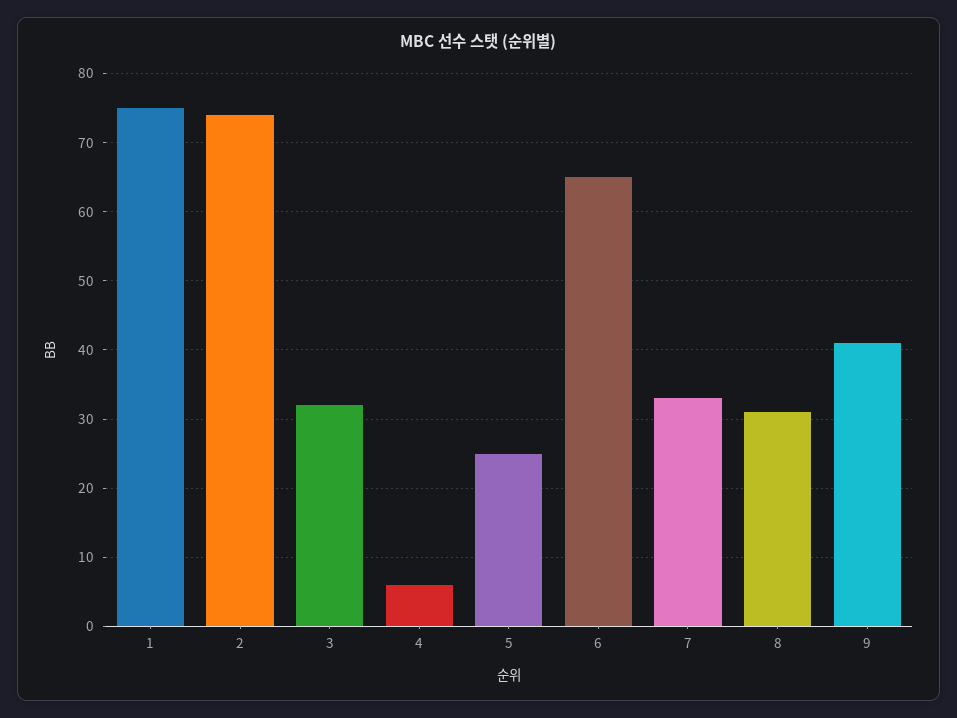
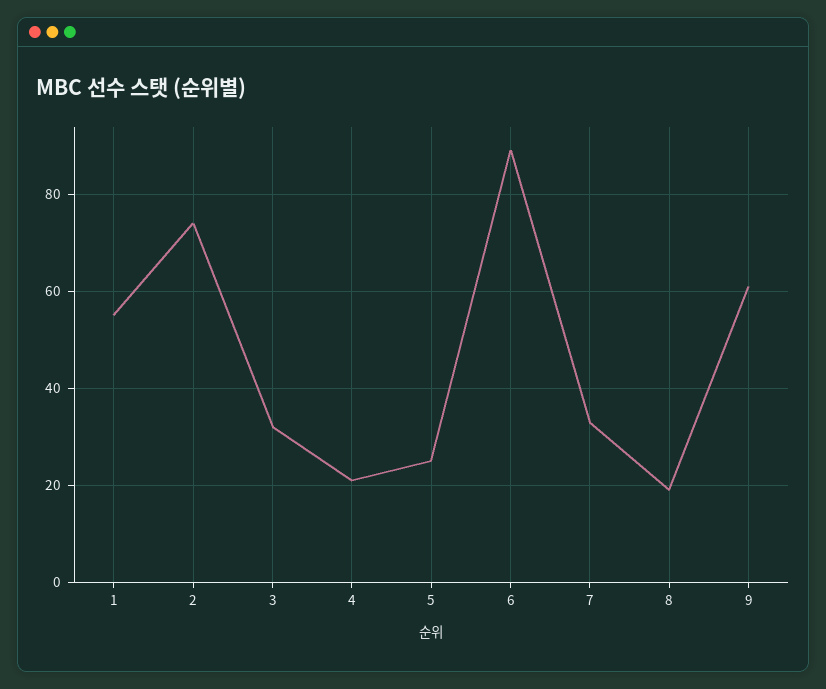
  {
-   "1": 75,
+   "1": 55,
    "2": 74,
    "3": 32,
-   "4": 6,
+   "4": 20,
    "5": 25,
-   "6": 65,
+   "6": 90,
    "7": 33,
-   "8": 31,
+   "8": 20,
-   "9": 41
+   "9": 60
  }

